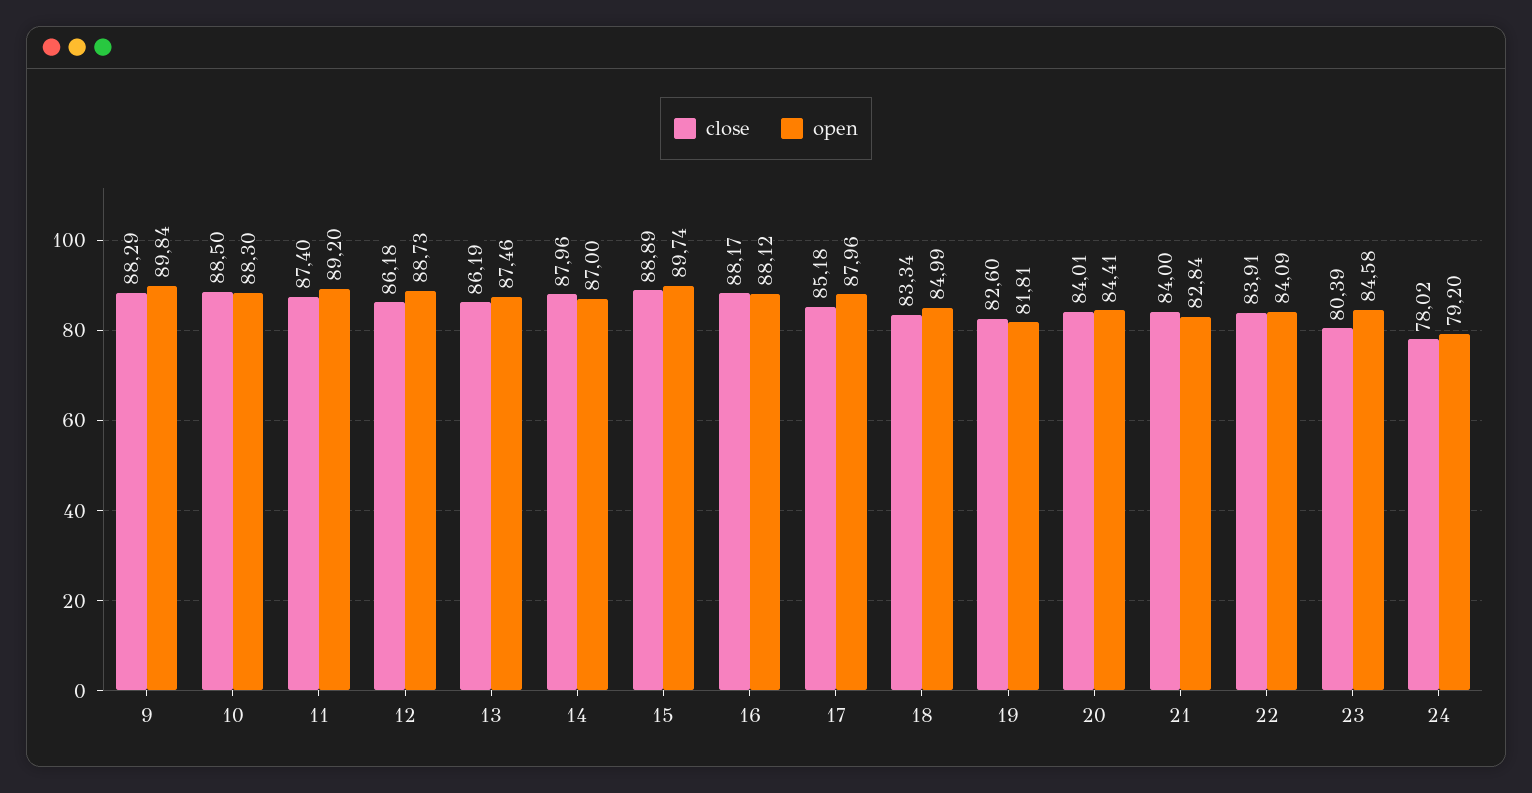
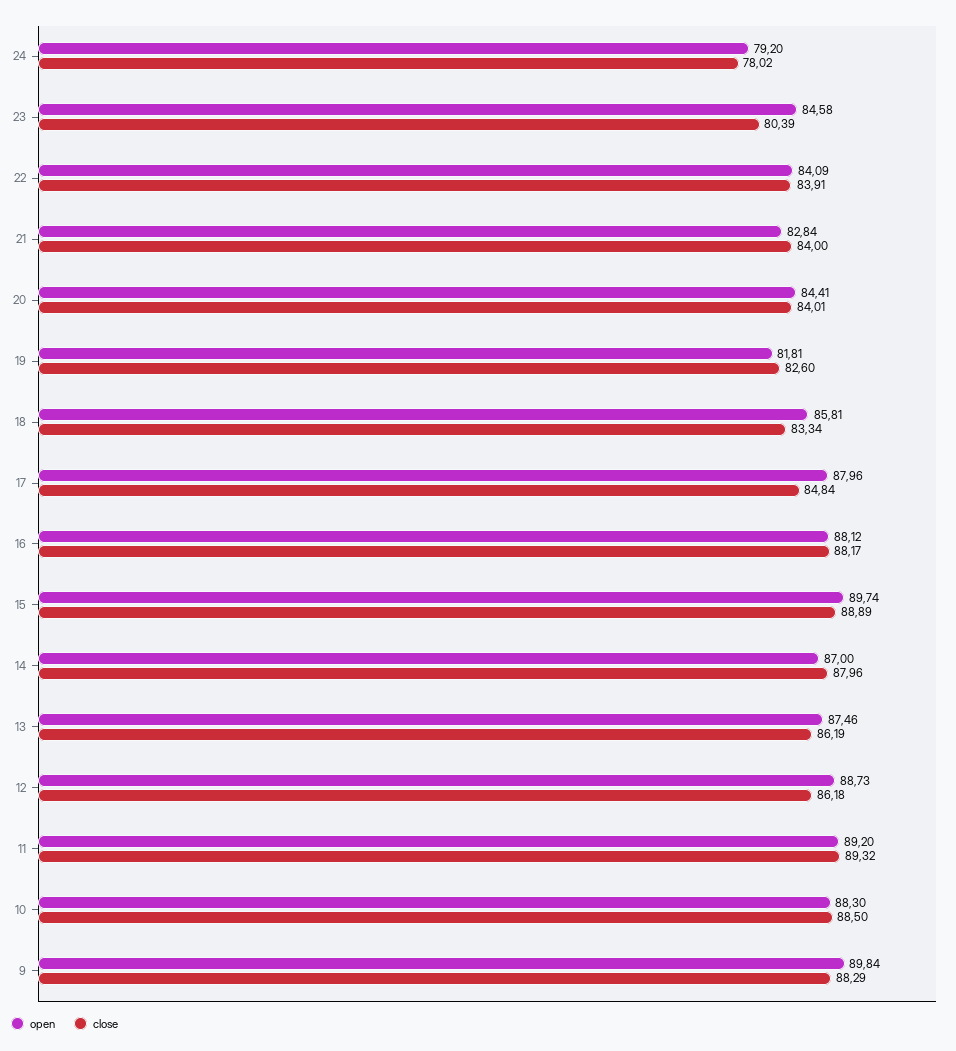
  {
    "close": {
      "9": 88.29,
      "10": 88.5,
-     "11": 87.4,
+     "11": 89.32,
      "12": 86.18,
      "13": 86.19,
      "14": 87.96,
      "15": 88.89,
      "16": 88.17,
-     "17": 85.18,
+     "17": 84.84,
      "18": 83.34,
      "19": 82.6,
      "20": 84.01,
      "21": 84,
      "22": 83.91,
      "23": 80.39,
      "24": 78.02
    },
    "open": {
      "9": 89.84,
      "10": 88.3,
      "11": 89.2,
      "12": 88.73,
      "13": 87.46,
      "14": 87,
      "15": 89.74,
      "16": 88.12,
      "17": 87.96,
-     "18": 84.99,
+     "18": 85.81,
      "19": 81.81,
      "20": 84.41,
      "21": 82.84,
      "22": 84.09,
      "23": 84.58,
      "24": 79.2
    }
  }

